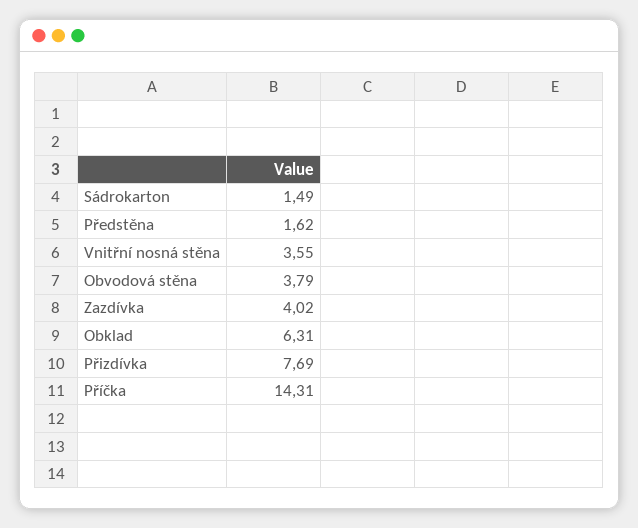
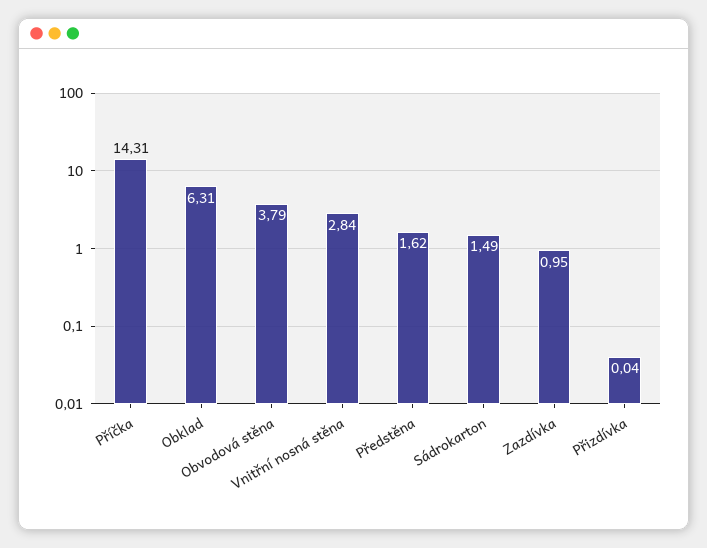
  {
    "Sádrokarton": 1.49,
    "Předstěna": 1.62,
-   "Vnitřní nosná stěna": 3.55,
+   "Vnitřní nosná stěna": 2.84,
    "Obvodová stěna": 3.79,
-   "Zazdívka": 4.02,
+   "Zazdívka": 0.95,
    "Obklad": 6.31,
-   "Přizdívka": 7.69,
+   "Přizdívka": 0.04,
    "Příčka": 14.31
  }

